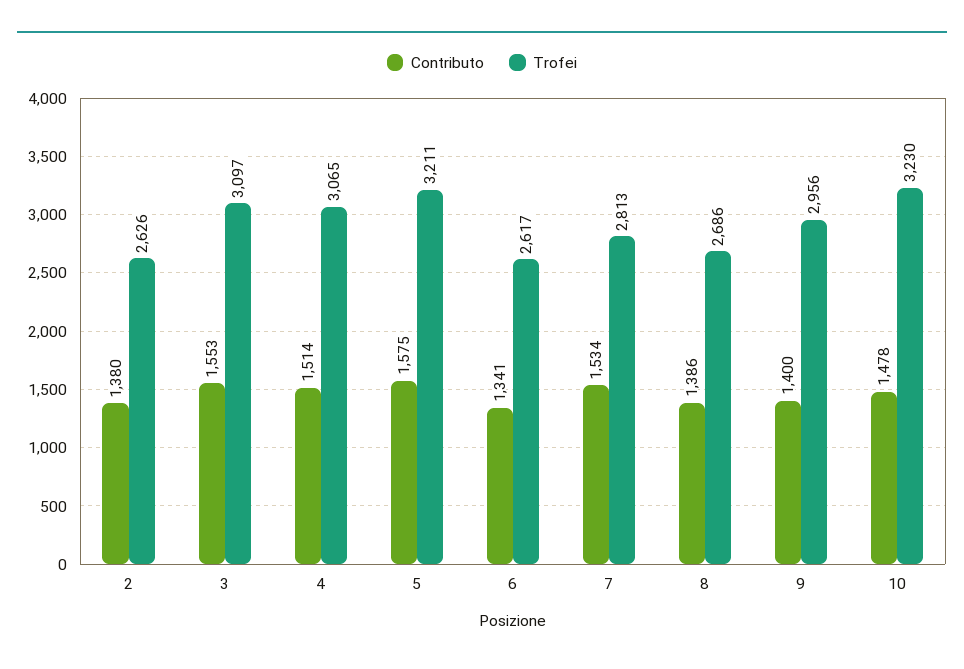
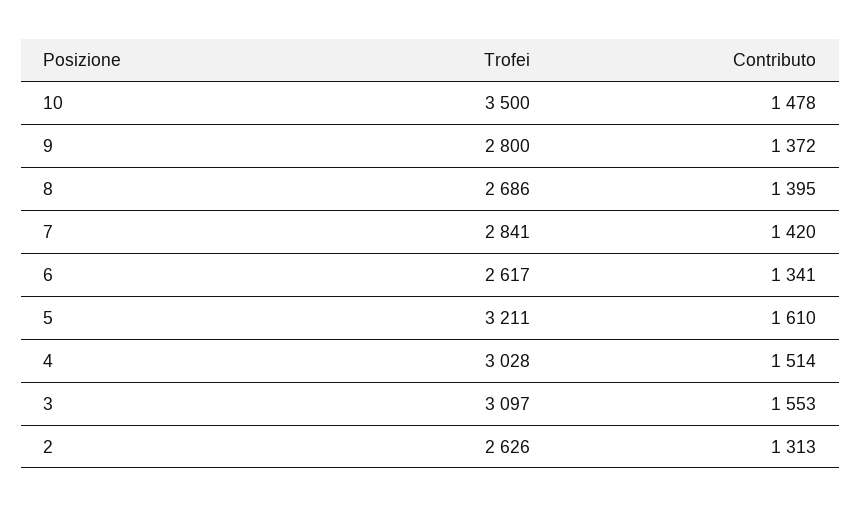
  {
    "Contributo": {
-     "2": 1380,
+     "2": 1313,
      "3": 1553,
      "4": 1514,
-     "5": 1575,
+     "5": 1610,
      "6": 1341,
-     "7": 1534,
+     "7": 1420,
-     "8": 1386,
+     "8": 1395,
-     "9": 1400,
+     "9": 1372,
      "10": 1478
    },
    "Trofei": {
      "2": 2626,
      "3": 3097,
-     "4": 3065,
+     "4": 3028,
      "5": 3211,
      "6": 2617,
-     "7": 2813,
+     "7": 2841,
      "8": 2686,
-     "9": 2956,
+     "9": 2800,
-     "10": 3230
+     "10": 3500
    }
  }

